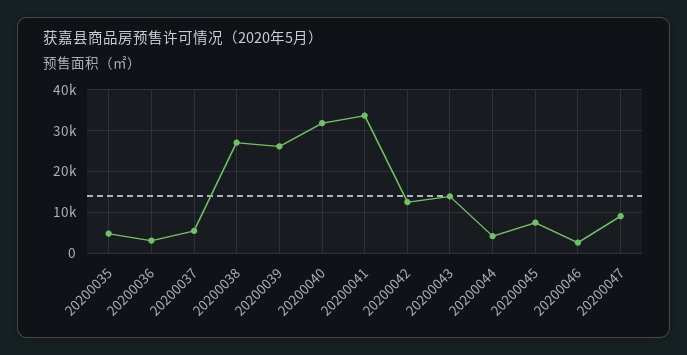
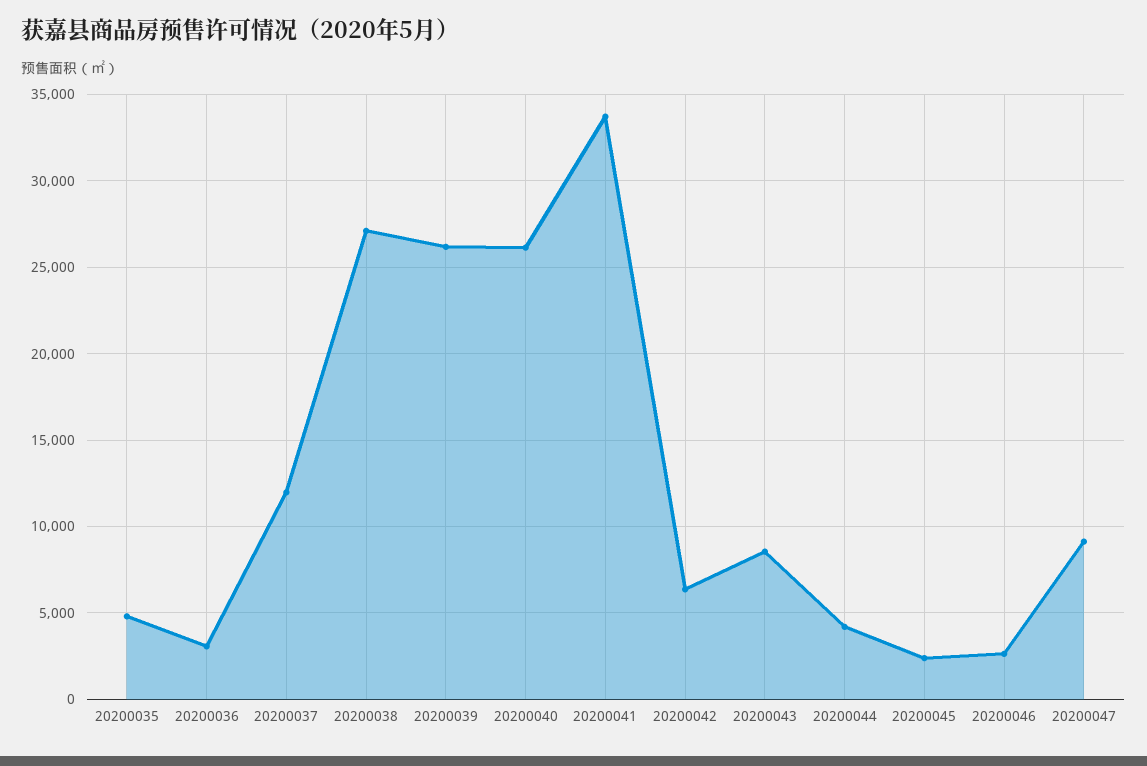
  {
    "20200035": 5000,
    "20200036": 3000,
-   "20200037": 6000,
+   "20200037": 12000,
    "20200038": 27000,
    "20200039": 26000,
-   "20200040": 32000,
+   "20200040": 26000,
    "20200041": 33500,
-   "20200042": 12000,
+   "20200042": 6500,
-   "20200043": 14000,
+   "20200043": 8500,
    "20200044": 4000,
-   "20200045": 8000,
+   "20200045": 2500,
    "20200046": 2500,
    "20200047": 9000
  }

